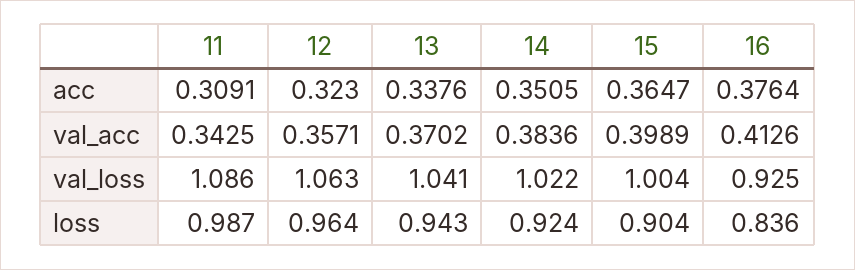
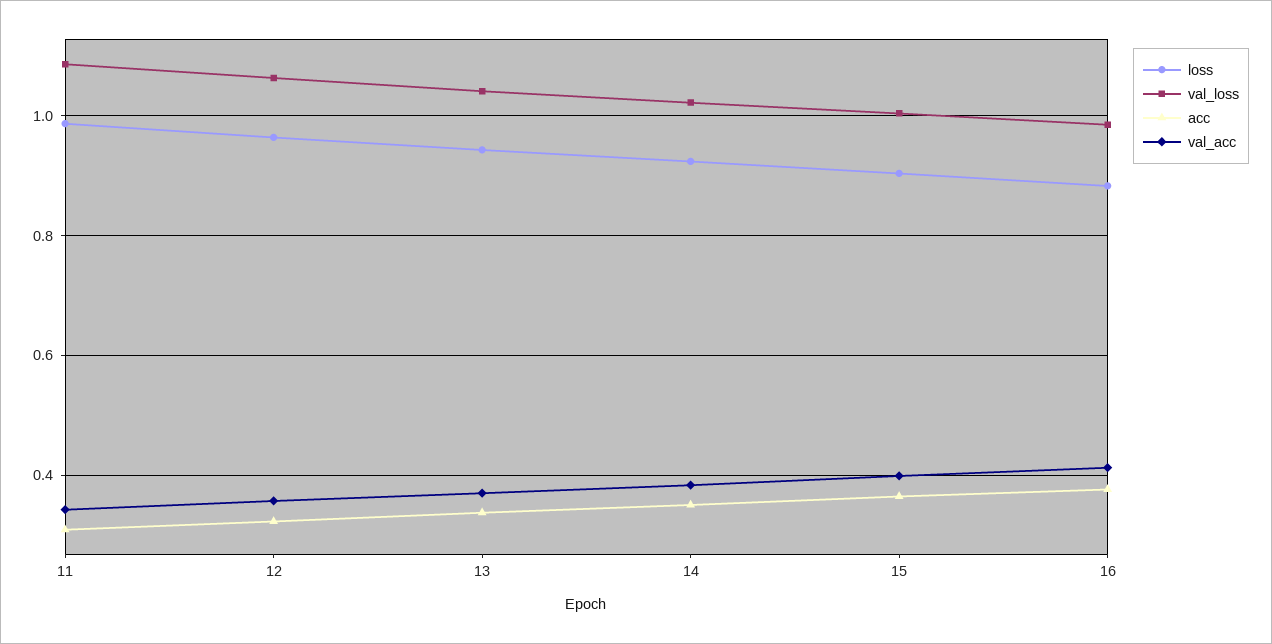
  {
    "acc": {
      "11": 0.3091,
      "12": 0.323,
      "13": 0.3376,
      "14": 0.3505,
      "15": 0.3647,
      "16": 0.3764
    },
    "val_acc": {
      "11": 0.3425,
      "12": 0.3571,
      "13": 0.3702,
      "14": 0.3836,
      "15": 0.3989,
      "16": 0.4126
    },
    "val_loss": {
      "11": 1.086,
      "12": 1.063,
      "13": 1.041,
      "14": 1.022,
      "15": 1.004,
-     "16": 0.925
+     "16": 0.98
    },
    "loss": {
      "11": 0.987,
      "12": 0.964,
      "13": 0.943,
      "14": 0.924,
      "15": 0.904,
-     "16": 0.836
+     "16": 0.88
    }
  }

